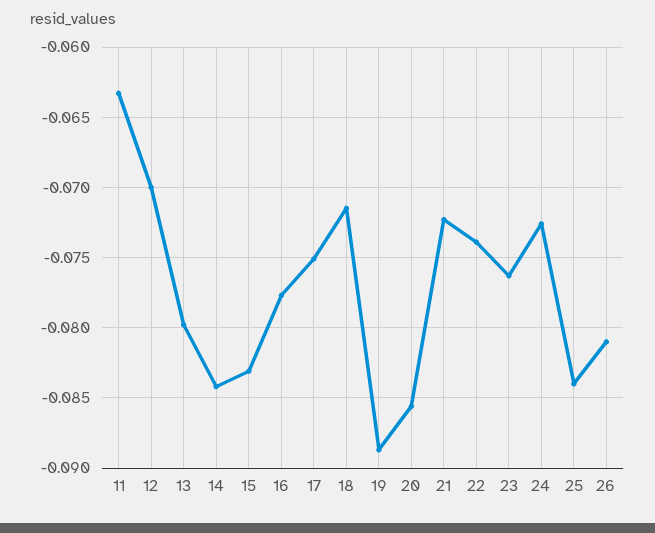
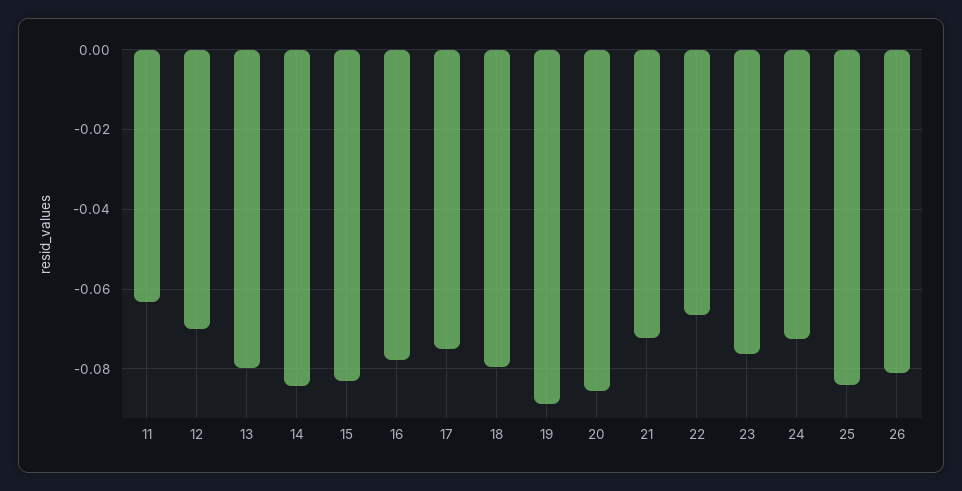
  {
    "11": -0.0635,
    "12": -0.07,
    "13": -0.08,
    "14": -0.084,
    "15": -0.083,
    "16": -0.0775,
    "17": -0.075,
-   "18": -0.0715,
+   "18": -0.08,
    "19": -0.0885,
    "20": -0.0855,
    "21": -0.0725,
-   "22": -0.074,
+   "22": -0.066,
    "23": -0.0765,
    "24": -0.0725,
    "25": -0.084,
    "26": -0.081
  }

